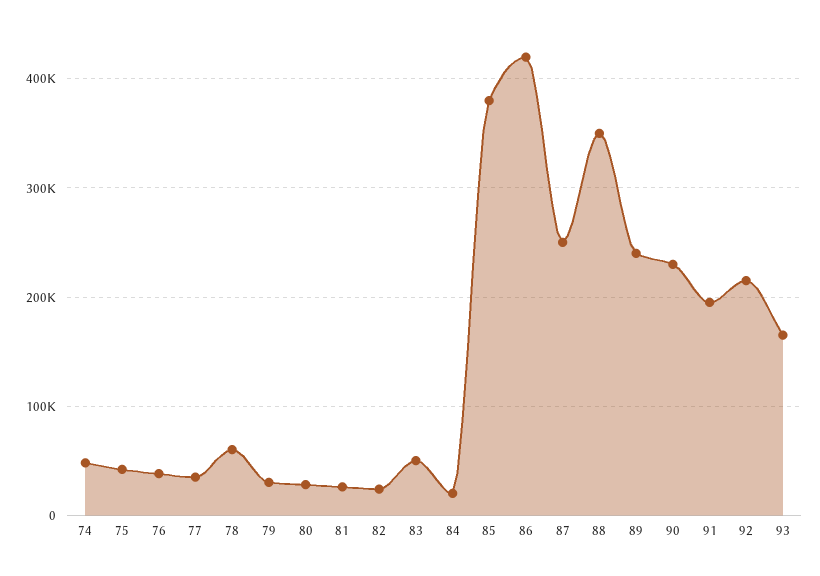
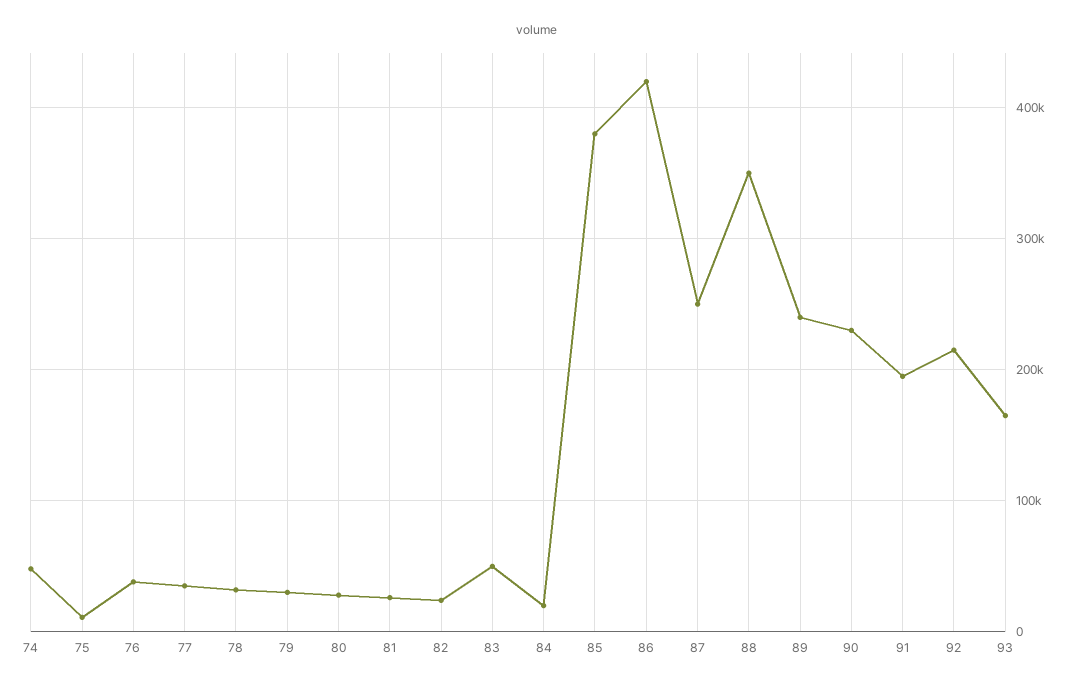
  {
    "74": 50000,
-   "75": 40000,
+   "75": 10000,
    "76": 40000,
    "77": 40000,
-   "78": 60000,
+   "78": 30000,
    "79": 30000,
    "80": 30000,
    "81": 30000,
    "82": 20000,
    "83": 50000,
    "84": 20000,
    "85": 380000,
    "86": 420000,
    "87": 250000,
    "88": 350000,
    "89": 240000,
    "90": 230000,
    "91": 200000,
    "92": 220000,
    "93": 170000
  }

